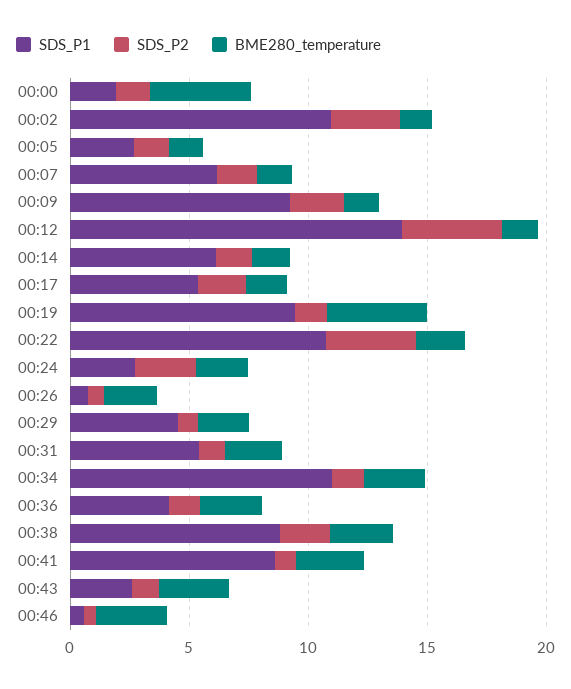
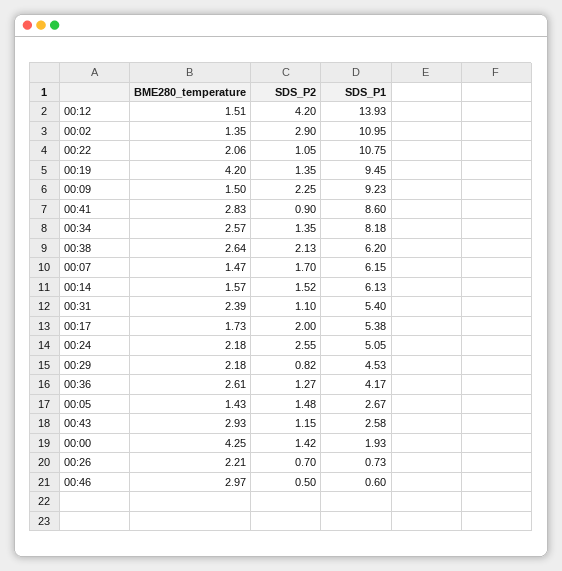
  {
    "SDS_P1": {
      "00:00": 1.93,
      "00:02": 10.95,
      "00:05": 2.67,
      "00:07": 6.15,
      "00:09": 9.23,
      "00:12": 13.93,
      "00:14": 6.13,
      "00:17": 5.38,
      "00:19": 9.45,
      "00:22": 10.75,
-     "00:24": 3,
+     "00:24": 5.05,
      "00:26": 0.73,
      "00:29": 4.53,
      "00:31": 5.4,
-     "00:34": 11,
+     "00:34": 8.18,
      "00:36": 4.17,
-     "00:38": 9,
+     "00:38": 6.2,
      "00:41": 8.6,
      "00:43": 2.58,
      "00:46": 0.6
    },
    "SDS_P2": {
      "00:00": 1.42,
      "00:02": 2.9,
      "00:05": 1.48,
      "00:07": 1.7,
      "00:09": 2.25,
      "00:12": 4.2,
      "00:14": 1.52,
      "00:17": 2,
      "00:19": 1.35,
-     "00:22": 4,
+     "00:22": 1.05,
      "00:24": 2.55,
      "00:26": 0.7,
      "00:29": 0.82,
      "00:31": 1.1,
      "00:34": 1.35,
      "00:36": 1.27,
      "00:38": 2.13,
      "00:41": 0.9,
      "00:43": 1.15,
      "00:46": 0.5
    },
    "BME280_temperature": {
      "00:00": 4.25,
      "00:02": 1.35,
      "00:05": 1.43,
      "00:07": 1.47,
      "00:09": 1.5,
      "00:12": 1.51,
      "00:14": 1.57,
      "00:17": 1.73,
      "00:19": 4.2,
      "00:22": 2.06,
      "00:24": 2.18,
      "00:26": 2.21,
      "00:29": 2.18,
      "00:31": 2.39,
      "00:34": 2.57,
      "00:36": 2.61,
      "00:38": 2.64,
      "00:41": 2.83,
      "00:43": 2.93,
      "00:46": 2.97
    }
  }

